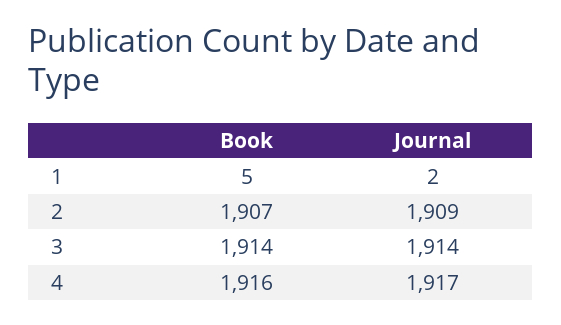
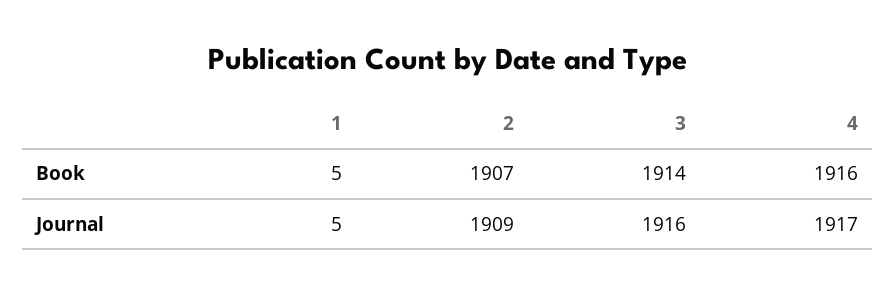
  {
    "Book": {
      "1": 5,
      "2": 1907,
      "3": 1914,
      "4": 1916
    },
    "Journal": {
-     "1": 2,
+     "1": 5,
      "2": 1909,
-     "3": 1914,
+     "3": 1916,
      "4": 1917
    }
  }

